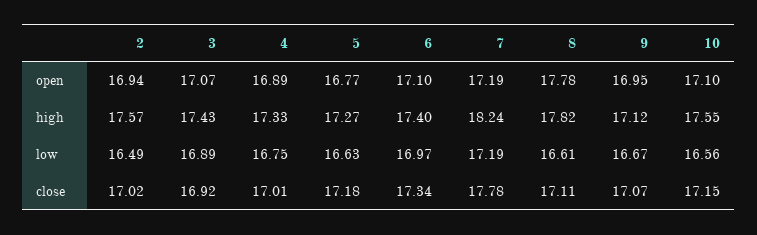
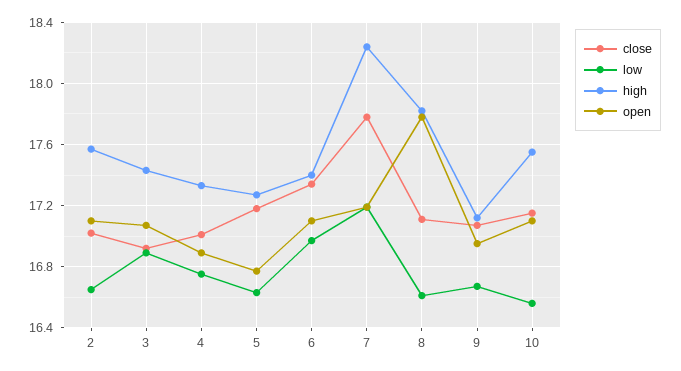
  {
    "open": {
-     "2": 16.94,
+     "2": 17.1,
      "3": 17.07,
      "4": 16.89,
      "5": 16.77,
      "6": 17.1,
      "7": 17.19,
      "8": 17.78,
      "9": 16.95,
      "10": 17.1
    },
    "high": {
      "2": 17.57,
      "3": 17.43,
      "4": 17.33,
      "5": 17.27,
      "6": 17.4,
      "7": 18.24,
      "8": 17.82,
      "9": 17.12,
      "10": 17.55
    },
    "low": {
-     "2": 16.49,
+     "2": 16.65,
      "3": 16.89,
      "4": 16.75,
      "5": 16.63,
      "6": 16.97,
      "7": 17.19,
      "8": 16.61,
      "9": 16.67,
      "10": 16.56
    },
    "close": {
      "2": 17.02,
      "3": 16.92,
      "4": 17.01,
      "5": 17.18,
      "6": 17.34,
      "7": 17.78,
      "8": 17.11,
      "9": 17.07,
      "10": 17.15
    }
  }

